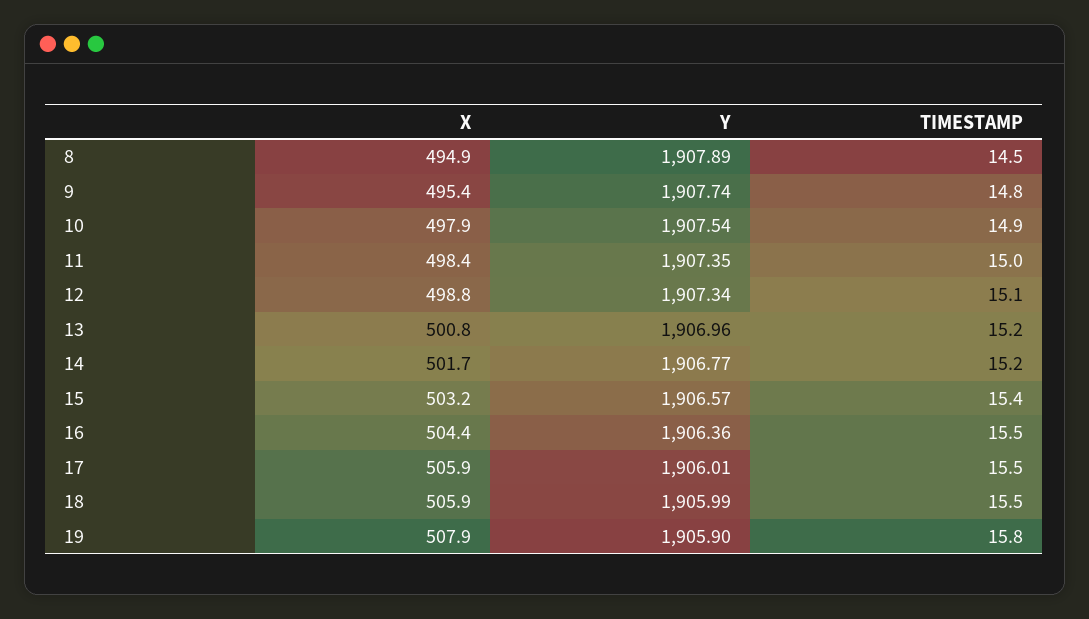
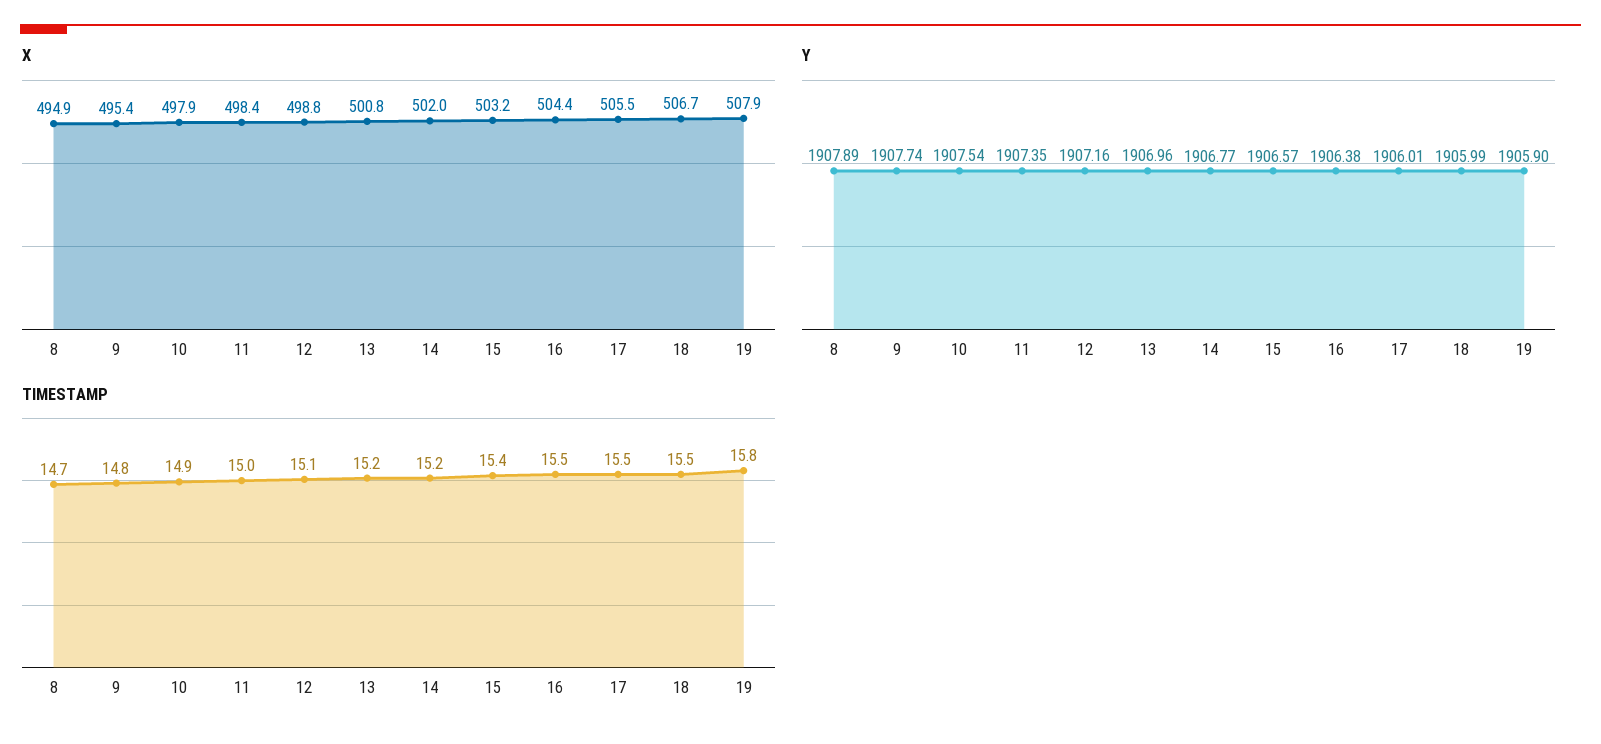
  {
    "X": {
      "8": 494.9,
      "9": 495.4,
      "10": 497.9,
      "11": 498.4,
      "12": 498.8,
      "13": 500.8,
-     "14": 501.7,
+     "14": 502,
      "15": 503.2,
      "16": 504.4,
-     "17": 505.9,
+     "17": 505.5,
-     "18": 505.9,
+     "18": 506.7,
      "19": 507.9
    },
    "Y": {
      "8": 1907.89,
      "9": 1907.74,
      "10": 1907.54,
      "11": 1907.35,
-     "12": 1907.34,
+     "12": 1907.16,
      "13": 1906.96,
      "14": 1906.77,
      "15": 1906.57,
-     "16": 1906.36,
+     "16": 1906.38,
      "17": 1906.01,
      "18": 1905.99,
      "19": 1905.9
    },
    "TIMESTAMP": {
-     "8": 14.5,
+     "8": 14.7,
      "9": 14.8,
      "10": 14.9,
      "11": 15,
      "12": 15.1,
      "13": 15.2,
      "14": 15.2,
      "15": 15.4,
      "16": 15.5,
      "17": 15.5,
      "18": 15.5,
      "19": 15.8
    }
  }

